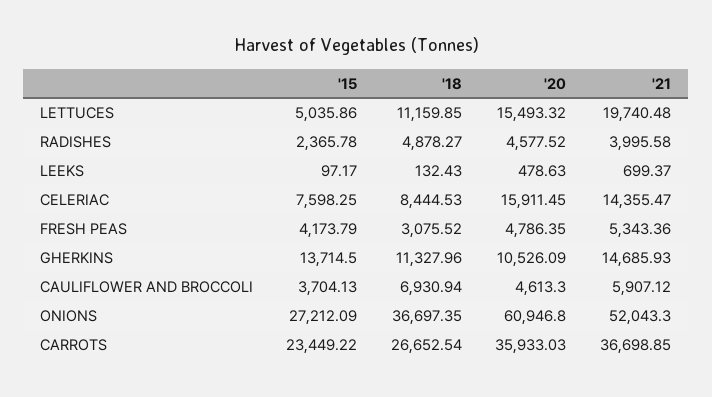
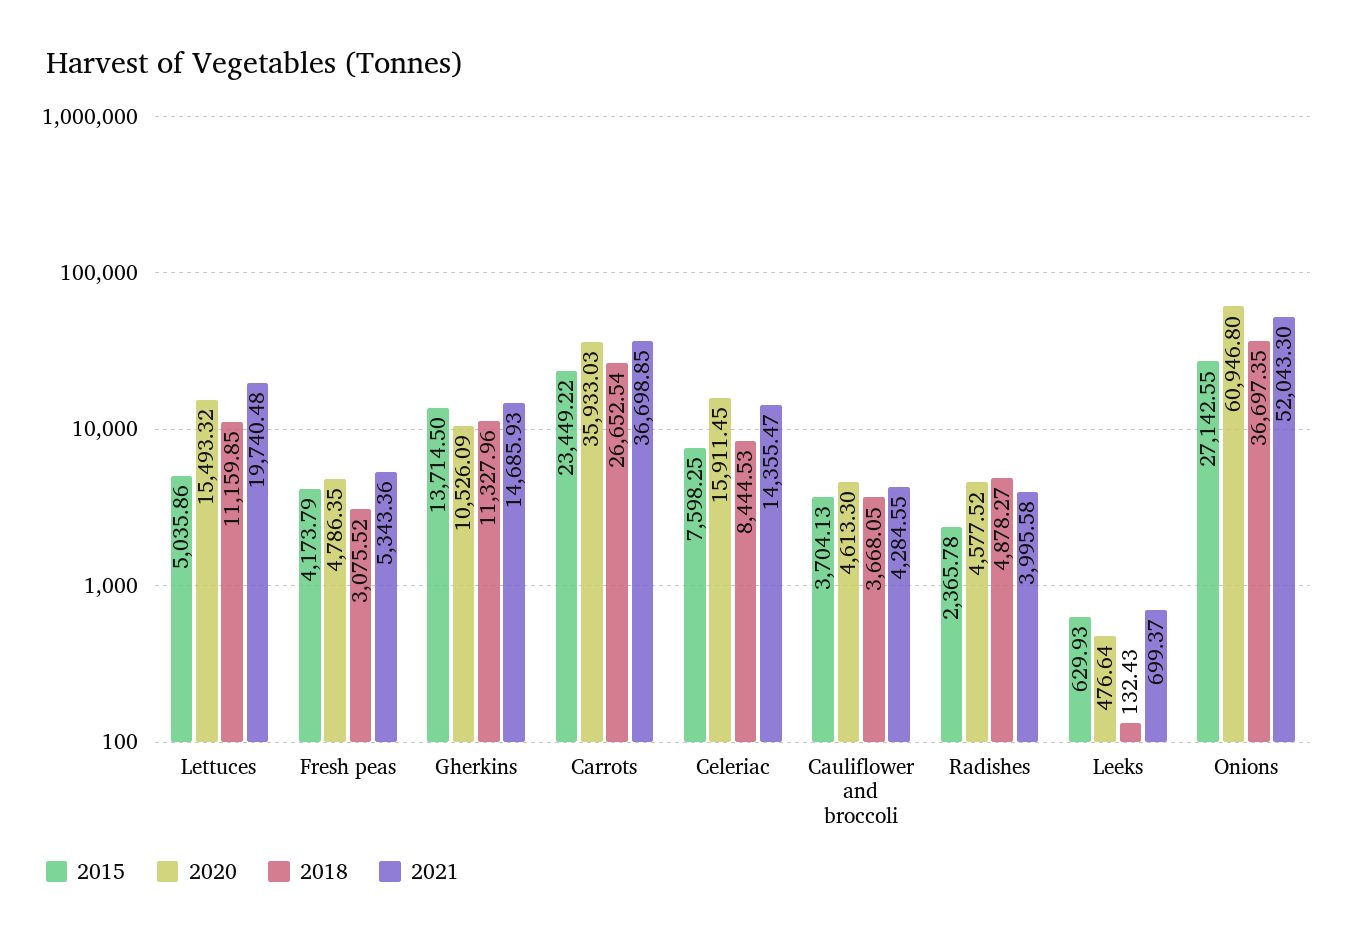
  {
    "'15": {
      "LETTUCES": 5035.86,
      "RADISHES": 2365.78,
-     "LEEKS": 97.17,
+     "LEEKS": 629.93,
      "CELERIAC": 7598.25,
      "FRESH PEAS": 4173.79,
      "GHERKINS": 13714.5,
      "CAULIFLOWER AND BROCCOLI": 3704.13,
-     "ONIONS": 27212.09,
+     "ONIONS": 27142.55,
      "CARROTS": 23449.22
    },
    "'18": {
      "LETTUCES": 11159.85,
      "RADISHES": 4878.27,
      "LEEKS": 132.43,
      "CELERIAC": 8444.53,
      "FRESH PEAS": 3075.52,
      "GHERKINS": 11327.96,
-     "CAULIFLOWER AND BROCCOLI": 6930.94,
+     "CAULIFLOWER AND BROCCOLI": 3668.05,
      "ONIONS": 36697.35,
      "CARROTS": 26652.54
    },
    "'20": {
      "LETTUCES": 15493.32,
      "RADISHES": 4577.52,
-     "LEEKS": 478.63,
+     "LEEKS": 476.64,
      "CELERIAC": 15911.45,
      "FRESH PEAS": 4786.35,
      "GHERKINS": 10526.09,
      "CAULIFLOWER AND BROCCOLI": 4613.3,
      "ONIONS": 60946.8,
      "CARROTS": 35933.03
    },
    "'21": {
      "LETTUCES": 19740.48,
      "RADISHES": 3995.58,
      "LEEKS": 699.37,
      "CELERIAC": 14355.47,
      "FRESH PEAS": 5343.36,
      "GHERKINS": 14685.93,
-     "CAULIFLOWER AND BROCCOLI": 5907.12,
+     "CAULIFLOWER AND BROCCOLI": 4284.55,
      "ONIONS": 52043.3,
      "CARROTS": 36698.85
    }
  }

